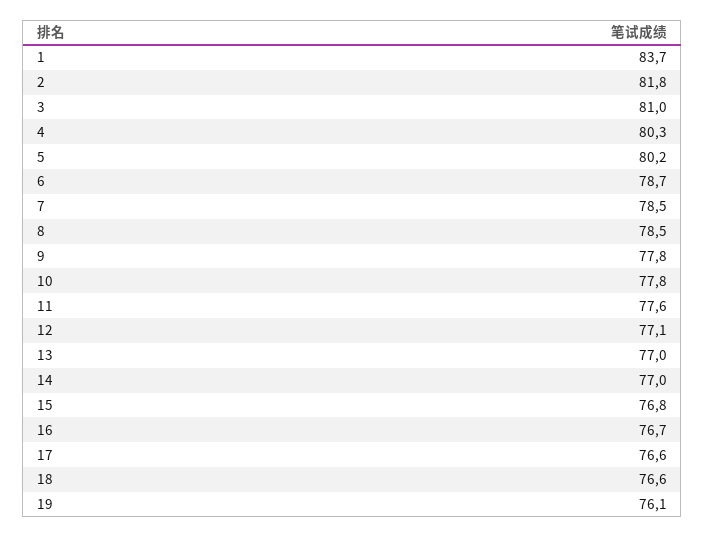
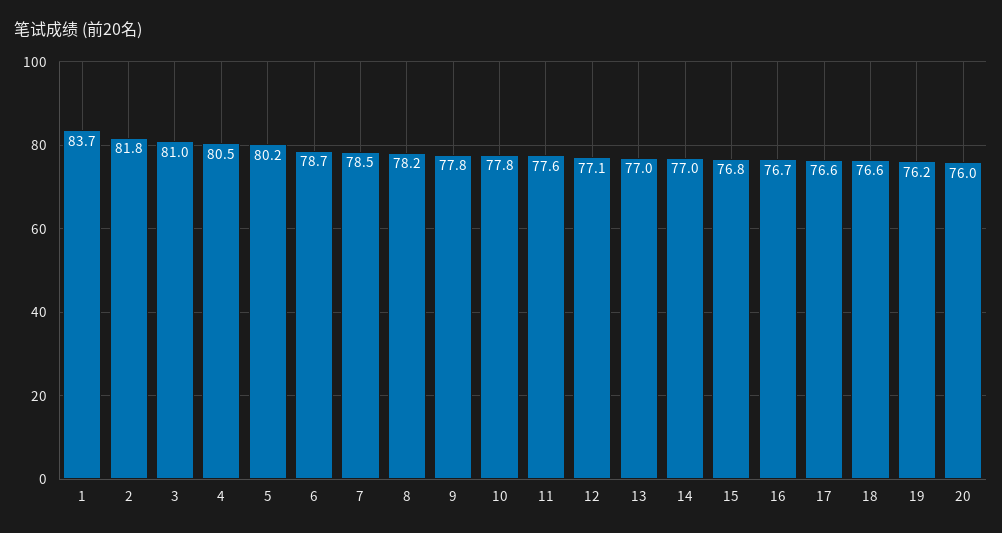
  {
    "1": 83.7,
    "2": 81.8,
    "3": 81,
-   "4": 80.3,
+   "4": 80.5,
    "5": 80.2,
    "6": 78.7,
    "7": 78.5,
-   "8": 78.5,
+   "8": 78.2,
    "9": 77.8,
    "10": 77.8,
    "11": 77.6,
    "12": 77.1,
    "13": 77,
    "14": 77,
    "15": 76.8,
    "16": 76.7,
    "17": 76.6,
    "18": 76.6,
-   "19": 76.1
+   "19": 76.2,
+   "20": 76
  }

